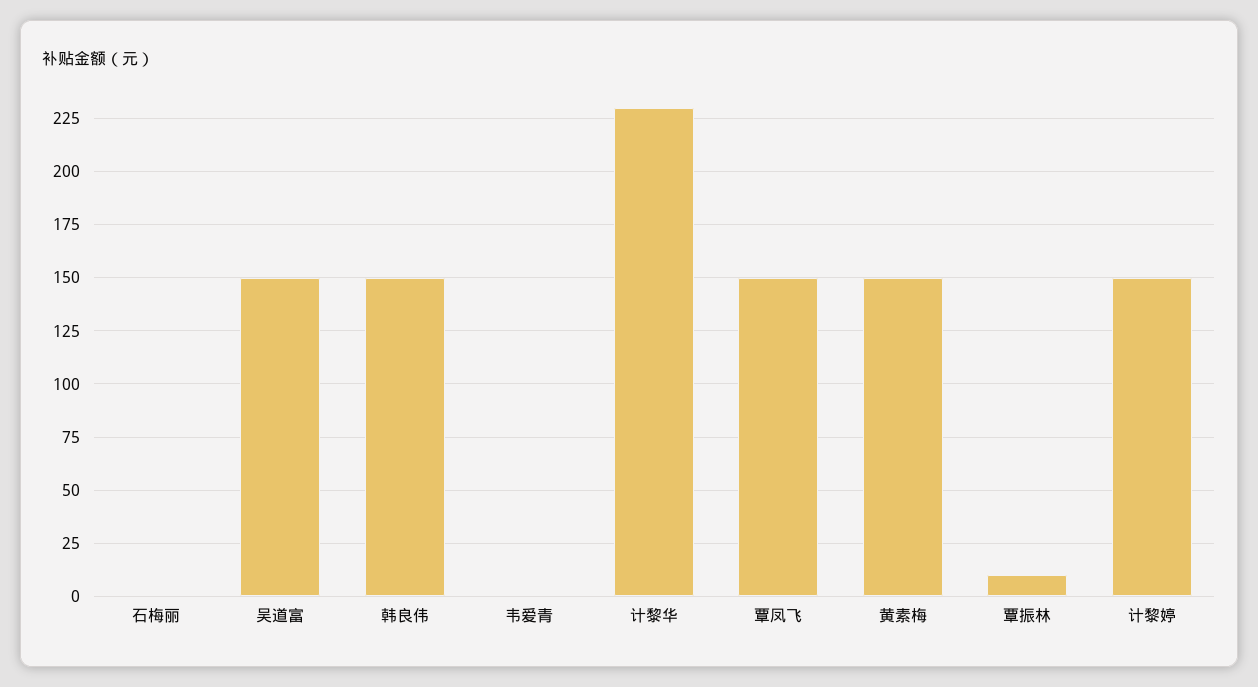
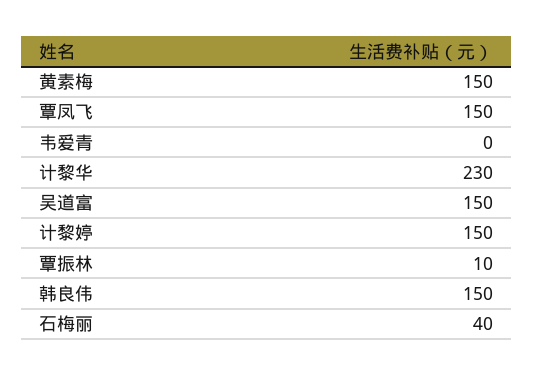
  {
-   "石梅丽": 0,
+   "石梅丽": 40,
    "吴道富": 150,
    "韩良伟": 150,
    "韦爱青": 0,
    "计黎华": 230,
    "覃凤飞": 150,
    "黄素梅": 150,
    "覃振林": 10,
    "计黎婷": 150
  }

